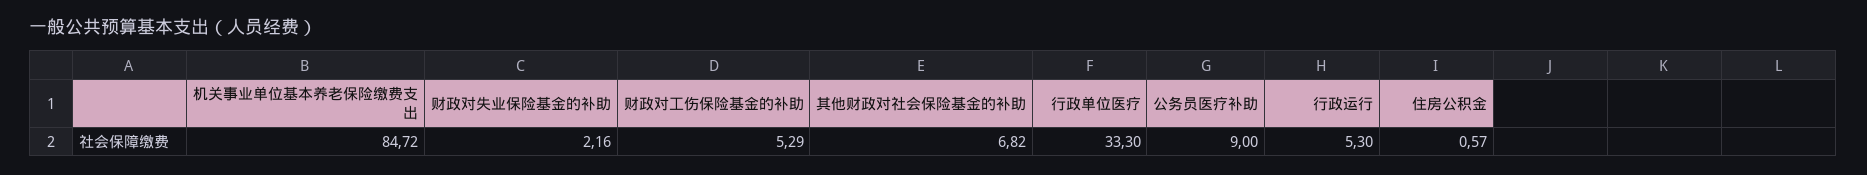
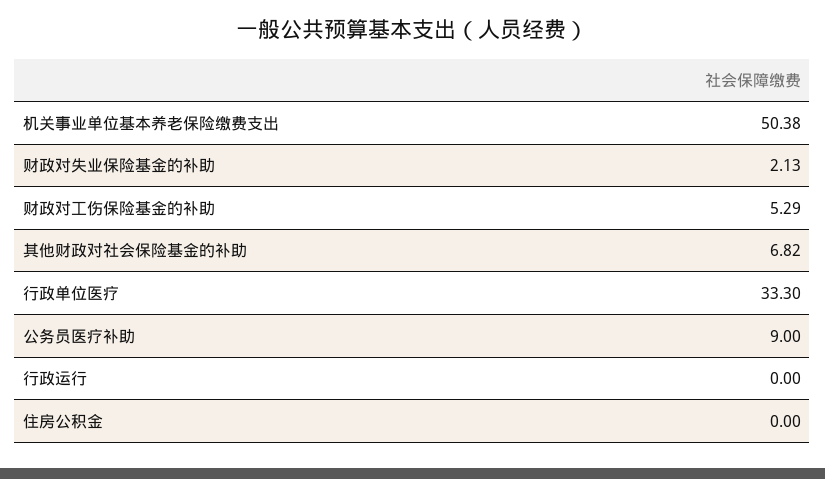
  {
-   "机关事业单位基本养老保险缴费支出": 84.72,
+   "机关事业单位基本养老保险缴费支出": 50.38,
-   "财政对失业保险基金的补助": 2.16,
+   "财政对失业保险基金的补助": 2.13,
    "财政对工伤保险基金的补助": 5.29,
    "其他财政对社会保险基金的补助": 6.82,
    "行政单位医疗": 33.3,
    "公务员医疗补助": 9,
-   "行政运行": 5.3,
+   "行政运行": 0,
-   "住房公积金": 0.57
+   "住房公积金": 0
  }

